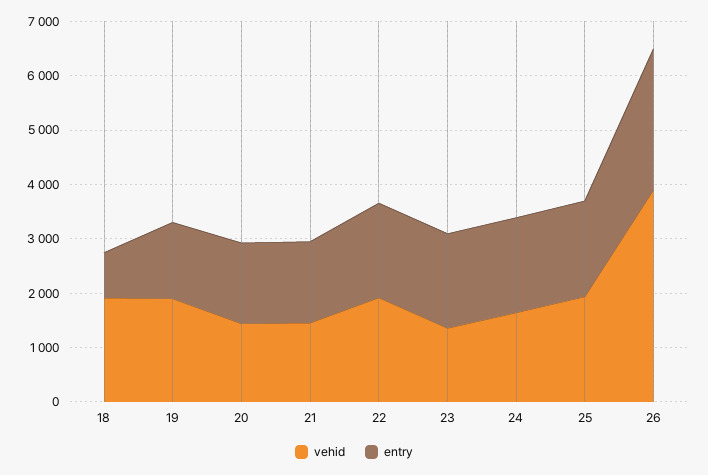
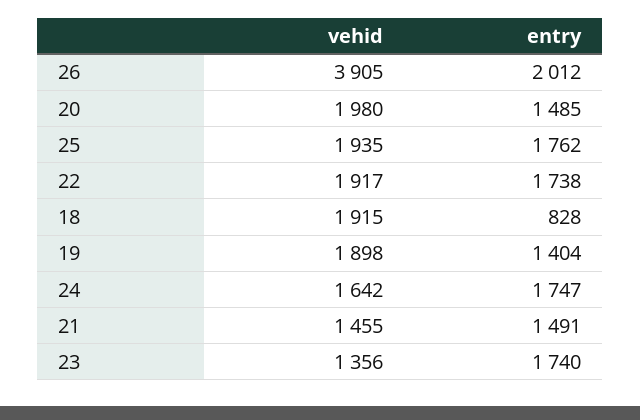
  {
    "vehid": {
      "18": 1915,
      "19": 1898,
-     "20": 1400,
+     "20": 1980,
      "21": 1455,
      "22": 1917,
      "23": 1356,
      "24": 1642,
      "25": 1935,
      "26": 3905
    },
    "entry": {
      "18": 828,
      "19": 1404,
      "20": 1485,
      "21": 1491,
      "22": 1738,
      "23": 1740,
      "24": 1747,
      "25": 1762,
-     "26": 2600
+     "26": 2012
    }
  }

